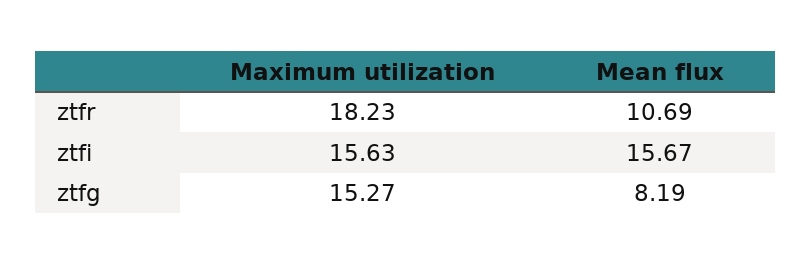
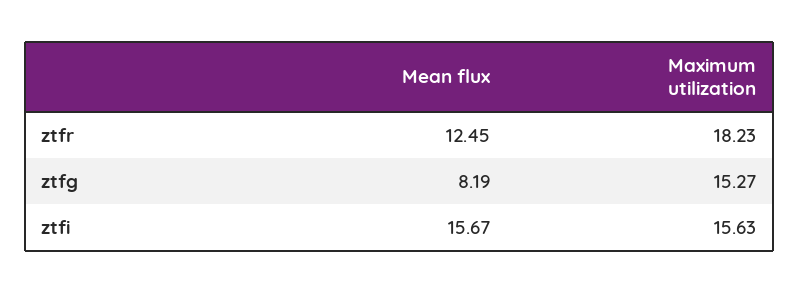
  {
    "Maximum utilization": {
      "ztfr": 18.23,
      "ztfi": 15.63,
      "ztfg": 15.27
    },
    "Mean flux": {
-     "ztfr": 10.69,
+     "ztfr": 12.45,
      "ztfi": 15.67,
      "ztfg": 8.19
    }
  }

